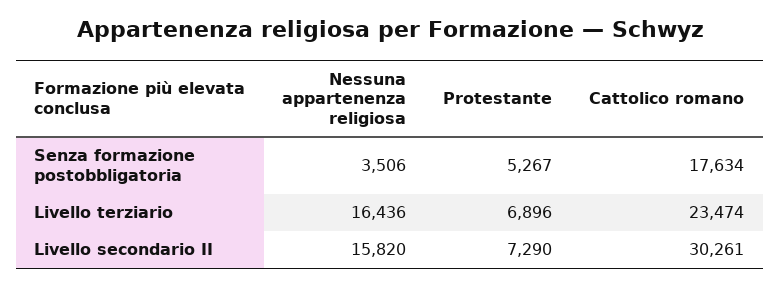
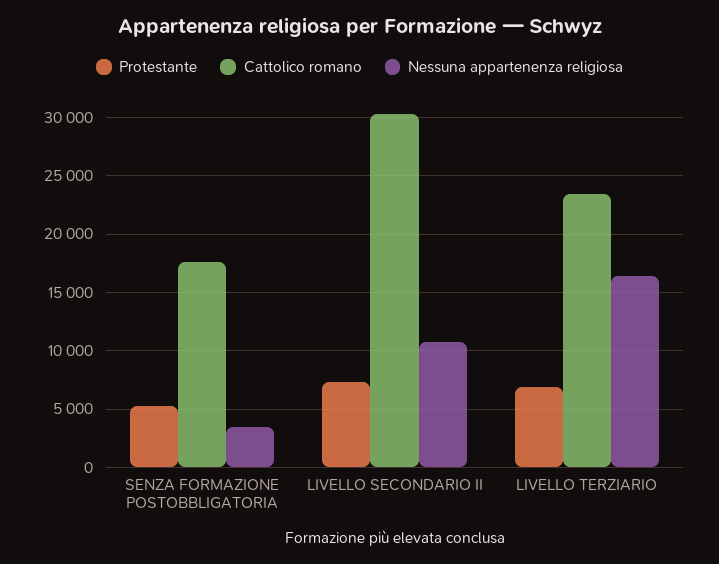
  {
    "Nessuna appartenenza religiosa": {
      "Senza formazione postobbligatoria": 3506,
      "Livello terziario": 16436,
-     "Livello secondario II": 15820
+     "Livello secondario II": 11000
    },
    "Protestante": {
      "Senza formazione postobbligatoria": 5267,
      "Livello terziario": 6896,
      "Livello secondario II": 7290
    },
    "Cattolico romano": {
      "Senza formazione postobbligatoria": 17634,
      "Livello terziario": 23474,
      "Livello secondario II": 30261
    }
  }

